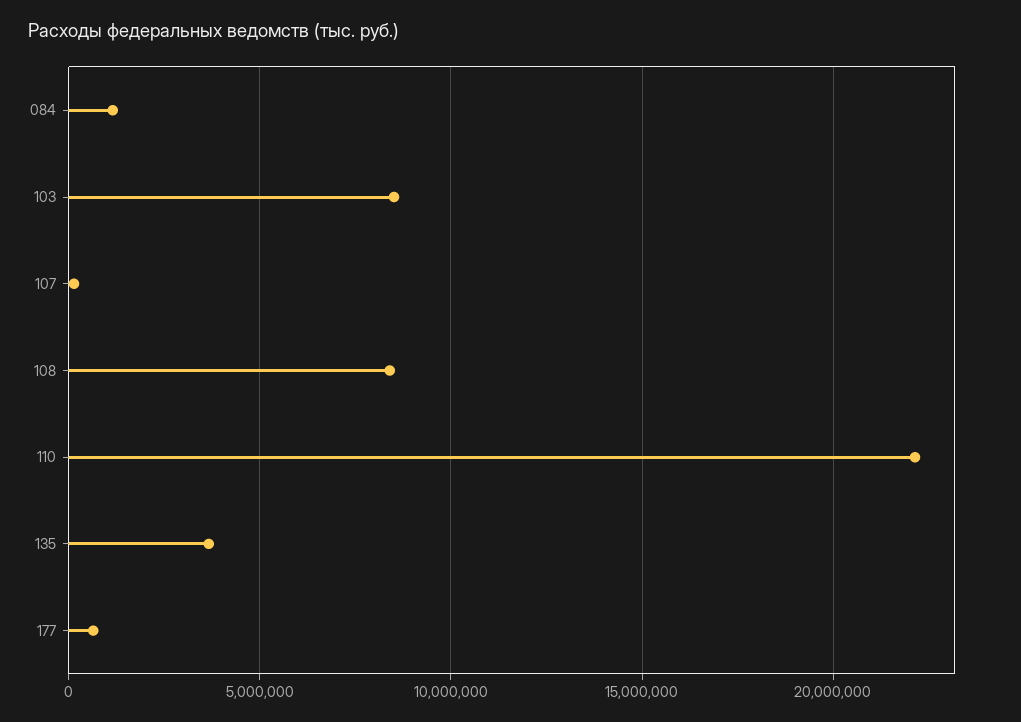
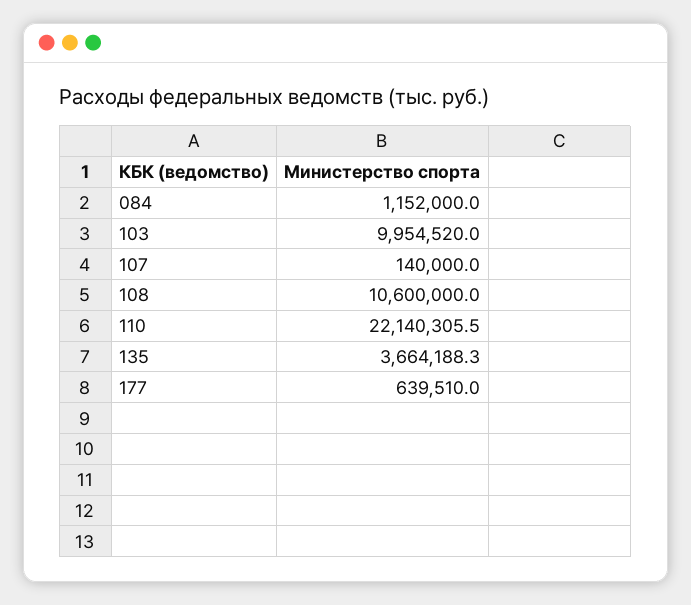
  {
    "084": 1152000,
-   "103": 8500000,
+   "103": 9954520,
    "107": 140000,
-   "108": 8500000,
+   "108": 10600000,
    "110": 22140305.5,
    "135": 3664188.3,
    "177": 639510
  }

